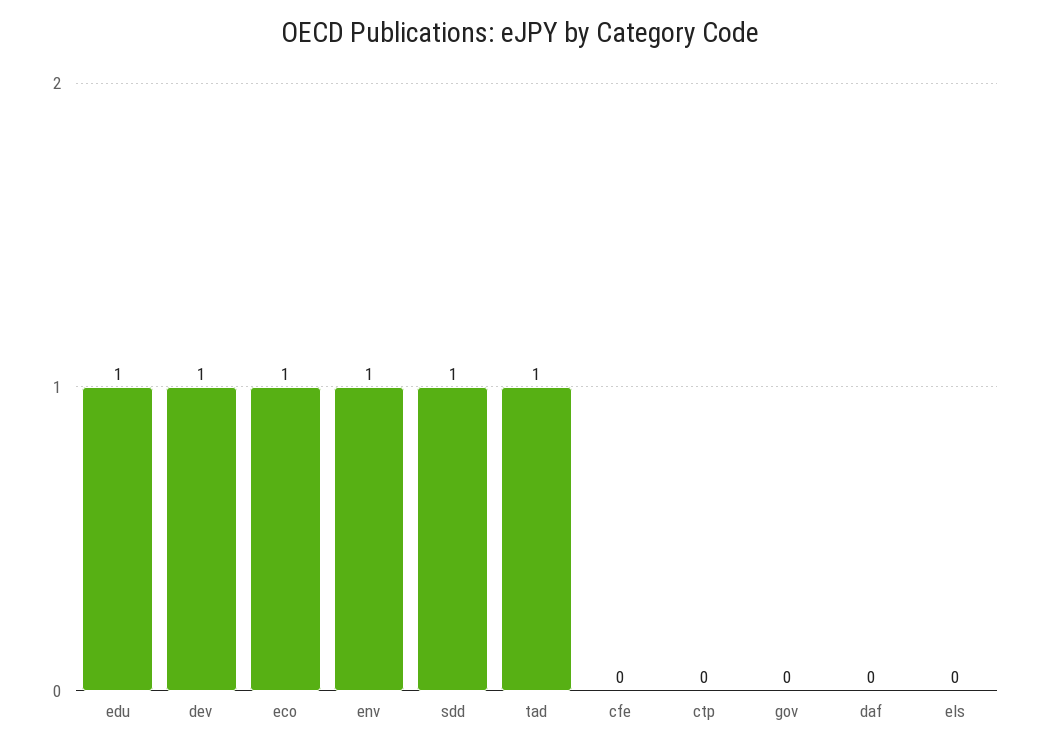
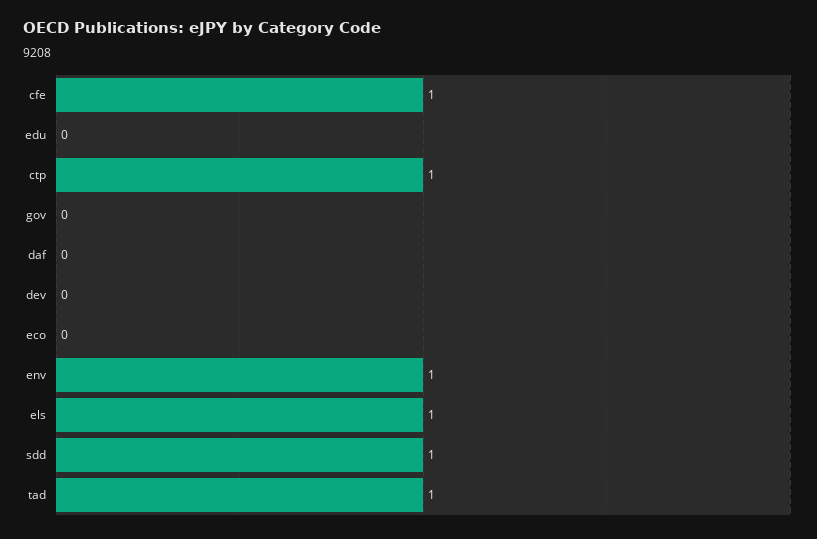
  {
-   "edu": 1,
+   "edu": 0,
-   "dev": 1,
+   "dev": 0,
-   "eco": 1,
+   "eco": 0,
    "env": 1,
    "sdd": 1,
    "tad": 1,
-   "cfe": 0,
+   "cfe": 1,
-   "ctp": 0,
+   "ctp": 1,
    "gov": 0,
    "daf": 0,
-   "els": 0
+   "els": 1
  }

